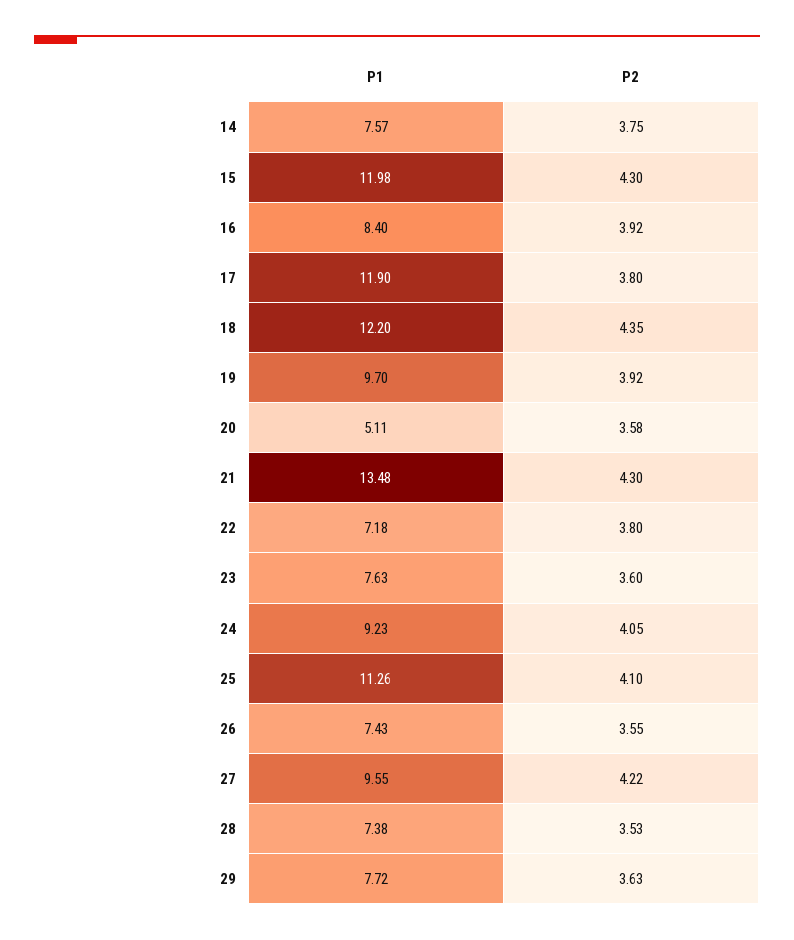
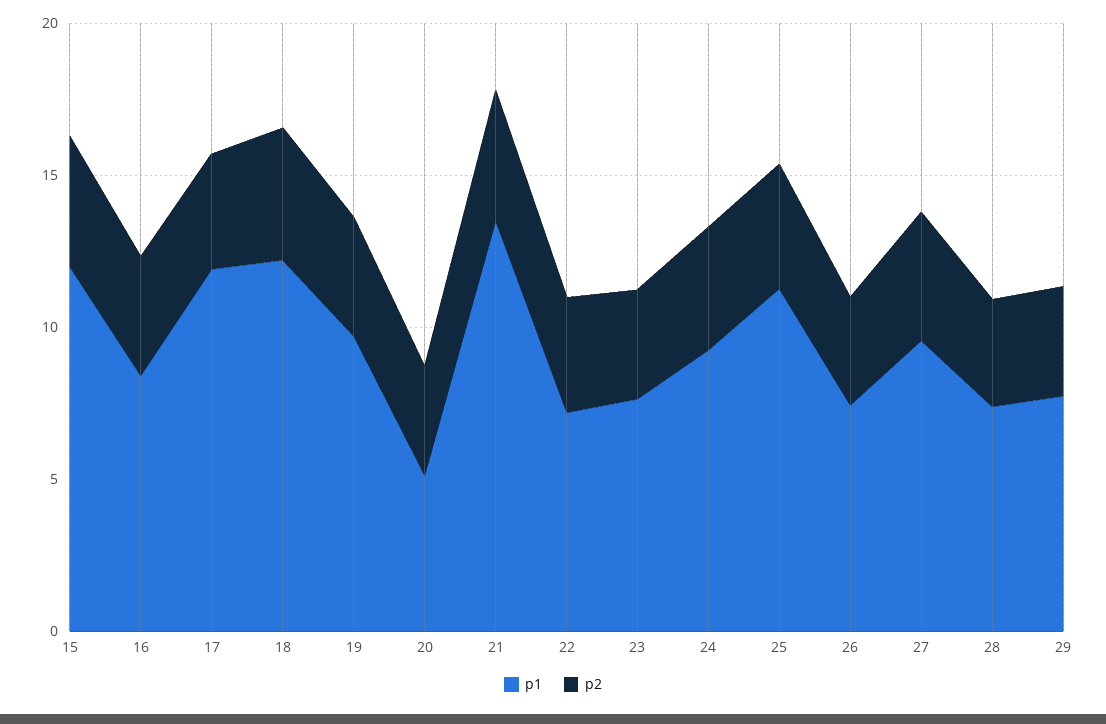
  {
    "P1": {
-     "14": 7.57,
      "15": 11.98,
      "16": 8.4,
      "17": 11.9,
      "18": 12.2,
      "19": 9.7,
      "20": 5.11,
      "21": 13.48,
      "22": 7.18,
      "23": 7.63,
      "24": 9.23,
      "25": 11.26,
      "26": 7.43,
      "27": 9.55,
      "28": 7.38,
      "29": 7.72
    },
    "P2": {
-     "14": 3.75,
      "15": 4.3,
      "16": 3.92,
      "17": 3.8,
      "18": 4.35,
      "19": 3.92,
      "20": 3.58,
      "21": 4.3,
      "22": 3.8,
      "23": 3.6,
      "24": 4.05,
      "25": 4.1,
      "26": 3.55,
      "27": 4.22,
      "28": 3.53,
      "29": 3.63
    }
  }

